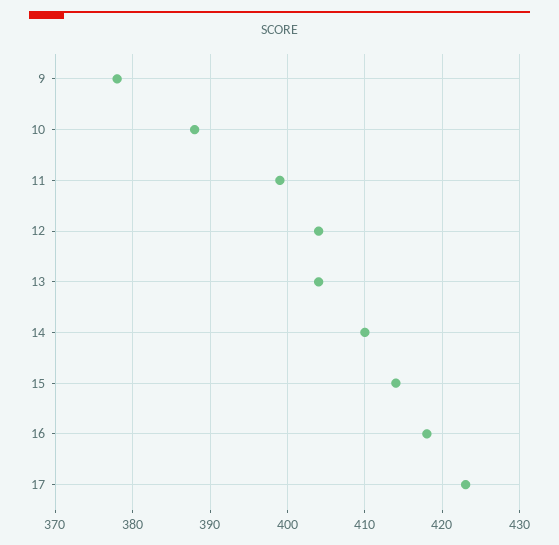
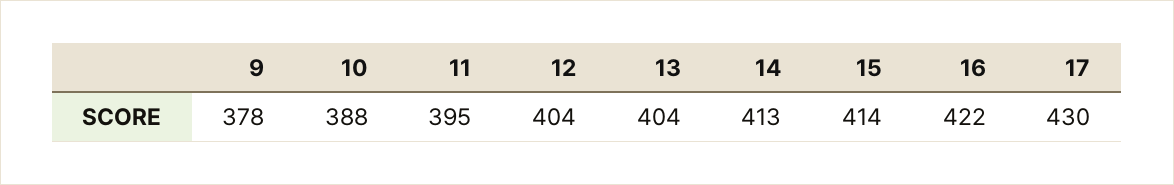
  {
    "9": 378,
    "10": 388,
-   "11": 399,
+   "11": 395,
    "12": 404,
    "13": 404,
-   "14": 410,
+   "14": 413,
    "15": 414,
-   "16": 418,
+   "16": 422,
-   "17": 423
+   "17": 430
  }

